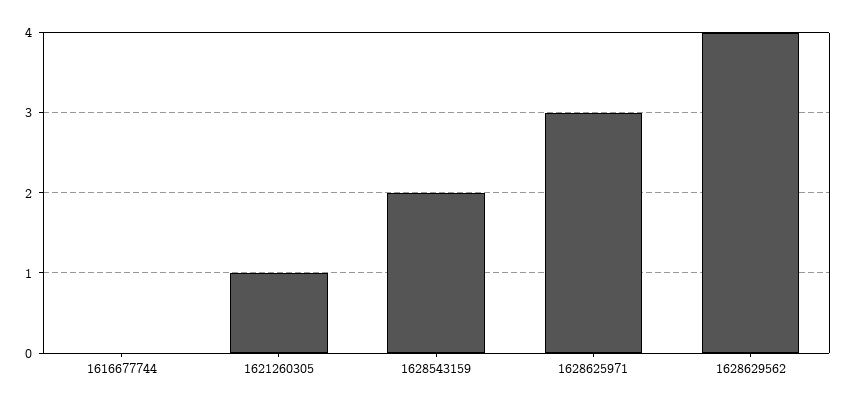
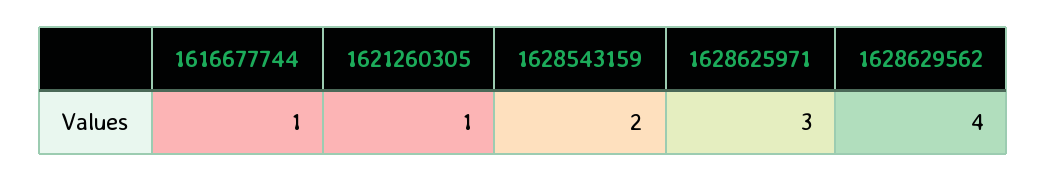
  {
-   "1616677744": 0,
+   "1616677744": 1,
    "1621260305": 1,
    "1628543159": 2,
    "1628625971": 3,
    "1628629562": 4
  }

